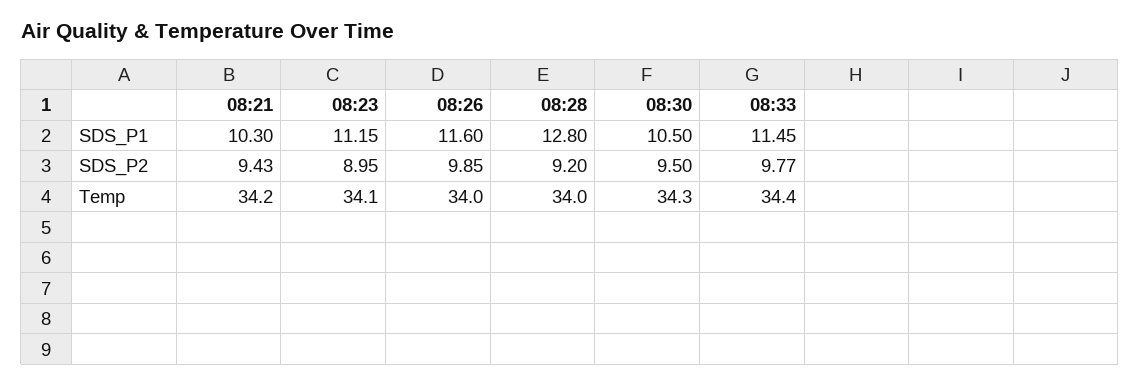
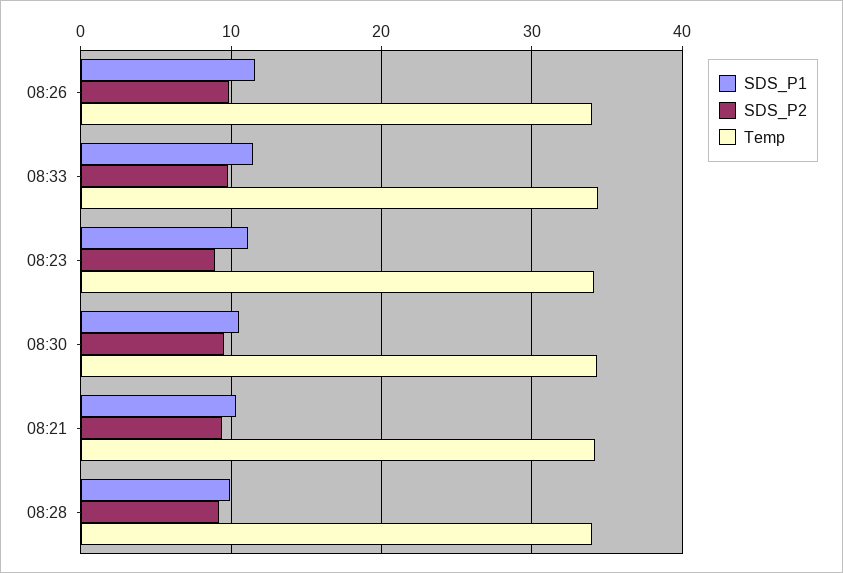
  {
    "SDS_P1": {
      "08:21": 10.3,
      "08:23": 11.15,
      "08:26": 11.6,
-     "08:28": 12.8,
+     "08:28": 10,
      "08:30": 10.5,
      "08:33": 11.45
    },
    "SDS_P2": {
      "08:21": 9.43,
      "08:23": 8.95,
      "08:26": 9.85,
      "08:28": 9.2,
      "08:30": 9.5,
      "08:33": 9.77
    },
    "Temp": {
      "08:21": 34.2,
      "08:23": 34.1,
      "08:26": 34,
      "08:28": 34,
      "08:30": 34.3,
      "08:33": 34.4
    }
  }

